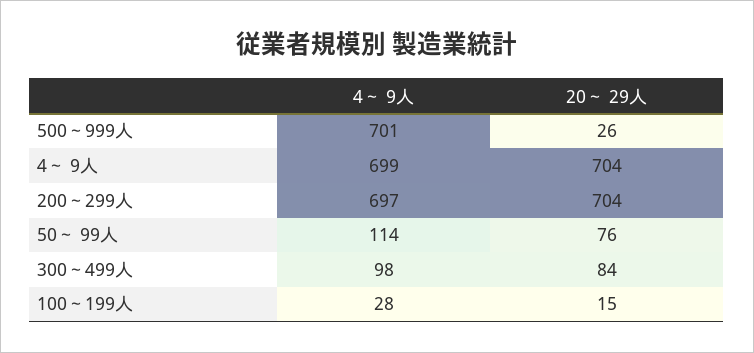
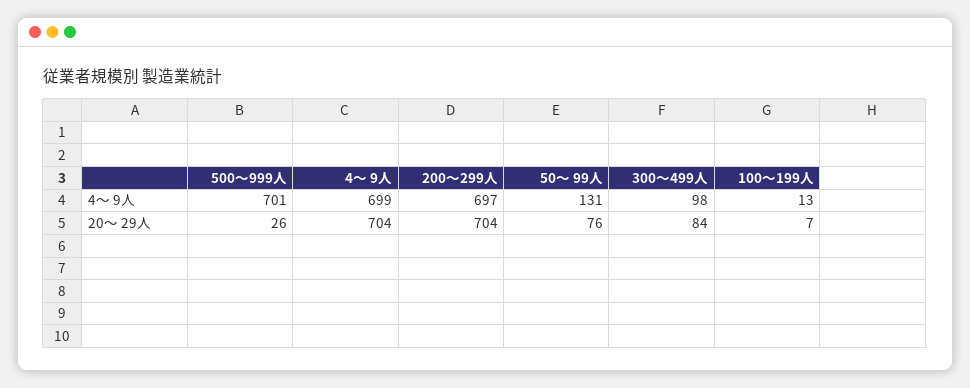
  {
    "4～ 9人": {
      "500～999人": 701,
      "4～ 9人": 699,
      "200～299人": 697,
-     "50～ 99人": 114,
+     "50～ 99人": 131,
      "300～499人": 98,
-     "100～199人": 28
+     "100～199人": 13
    },
    "20～ 29人": {
      "500～999人": 26,
      "4～ 9人": 704,
      "200～299人": 704,
      "50～ 99人": 76,
      "300～499人": 84,
-     "100～199人": 15
+     "100～199人": 7
    }
  }

